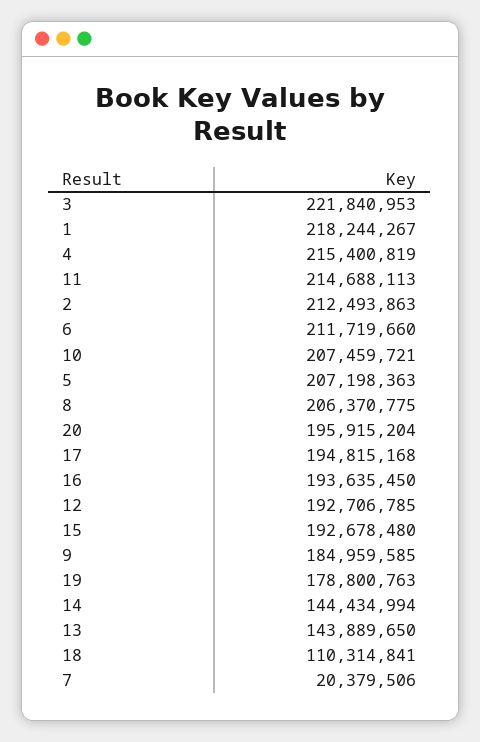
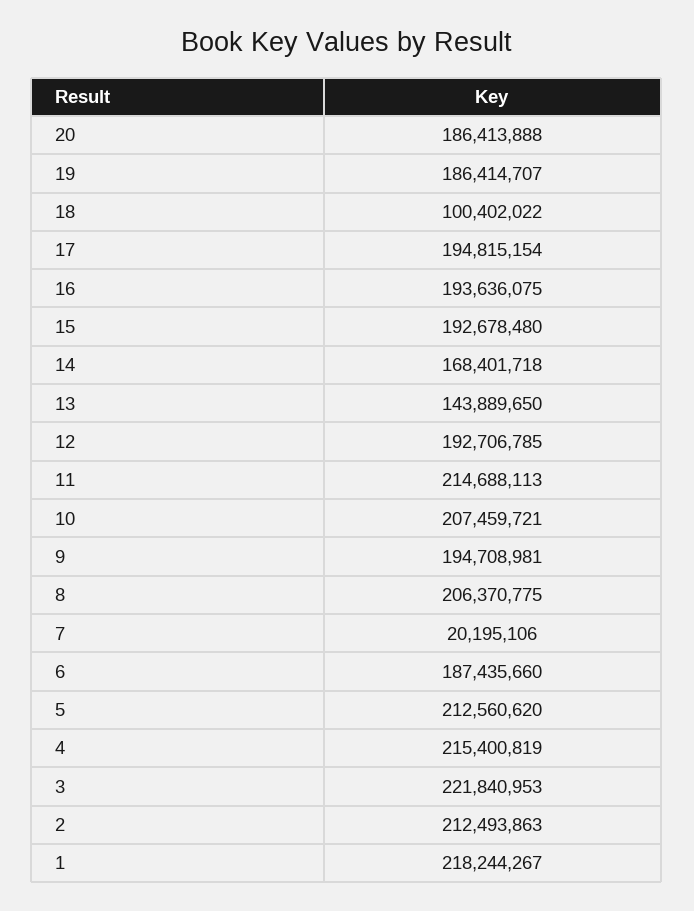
  {
    "3": 221840953,
    "1": 218244267,
    "4": 215400819,
    "11": 214688113,
    "2": 212493863,
-   "6": 211719660,
+   "6": 187435660,
    "10": 207459721,
-   "5": 207198363,
+   "5": 212560620,
    "8": 206370775,
-   "20": 195915204,
+   "20": 186413888,
-   "17": 194815168,
+   "17": 194815154,
-   "16": 193635450,
+   "16": 193636075,
    "12": 192706785,
    "15": 192678480,
-   "9": 184959585,
+   "9": 194708981,
-   "19": 178800763,
+   "19": 186414707,
-   "14": 144434994,
+   "14": 168401718,
    "13": 143889650,
-   "18": 110314841,
+   "18": 100402022,
-   "7": 20379506
+   "7": 20195106
  }

